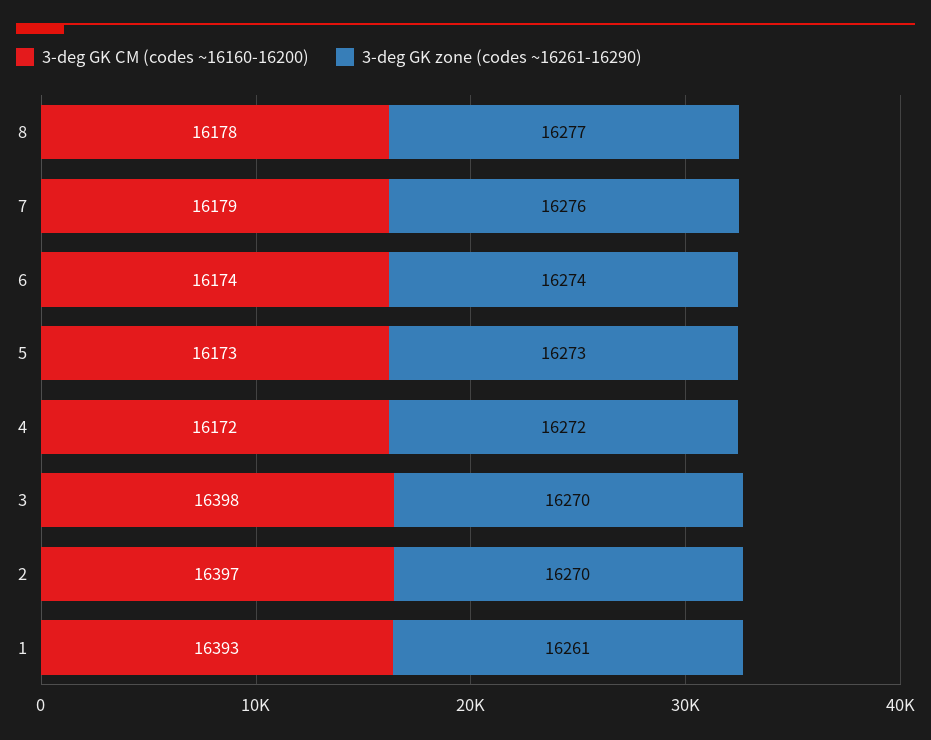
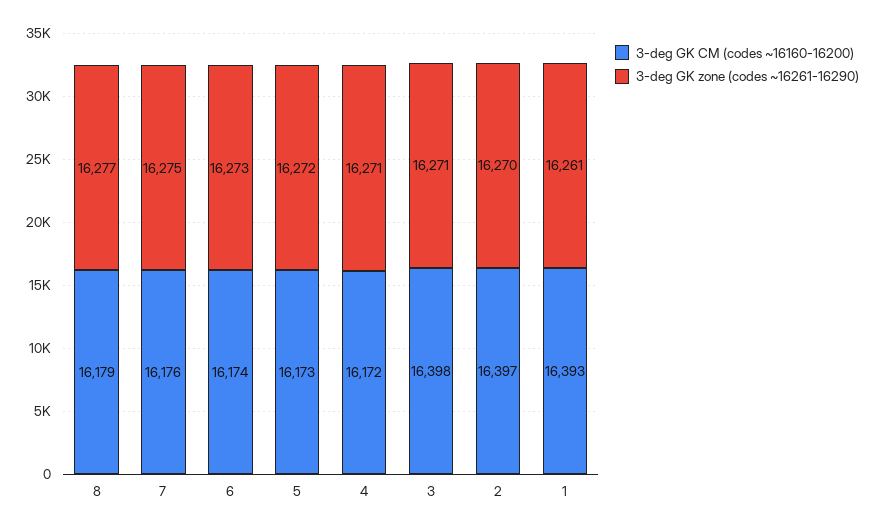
  {
    "3-deg GK CM (codes ~16160-16200)": {
-     "8": 16178,
+     "8": 16179,
-     "7": 16179,
+     "7": 16176,
      "6": 16174,
      "5": 16173,
      "4": 16172,
      "3": 16398,
      "2": 16397,
      "1": 16393
    },
    "3-deg GK zone (codes ~16261-16290)": {
      "8": 16277,
-     "7": 16276,
+     "7": 16275,
-     "6": 16274,
+     "6": 16273,
-     "5": 16273,
+     "5": 16272,
-     "4": 16272,
+     "4": 16271,
-     "3": 16270,
+     "3": 16271,
      "2": 16270,
      "1": 16261
    }
  }

